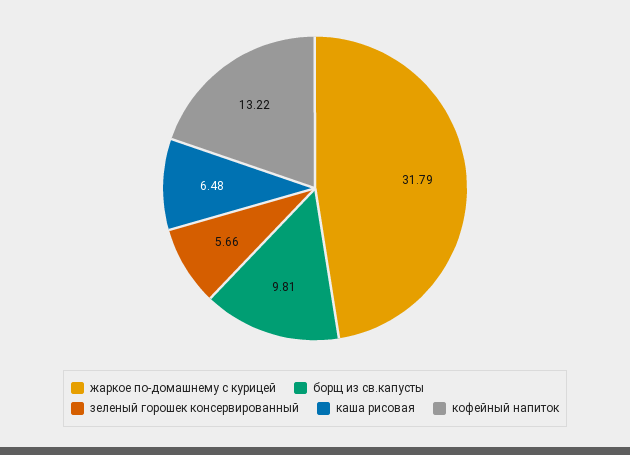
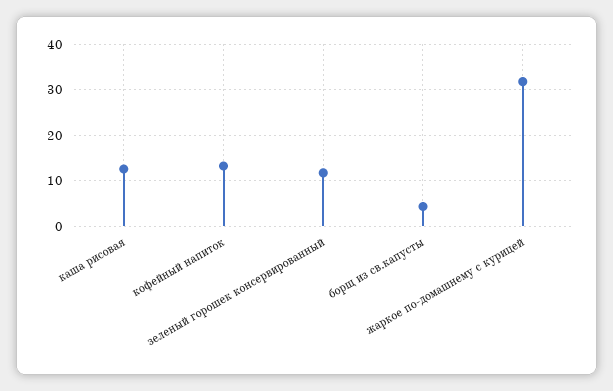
  {
    "жаркое по-домашнему с курицей": 31.79,
-   "борщ из св.капусты": 9.81,
+   "борщ из св.капусты": 4,
-   "зеленый горошек консервированный": 5.66,
+   "зеленый горошек консервированный": 12,
-   "каша рисовая": 6.48,
+   "каша рисовая": 12,
    "кофейный напиток": 13.22
  }

